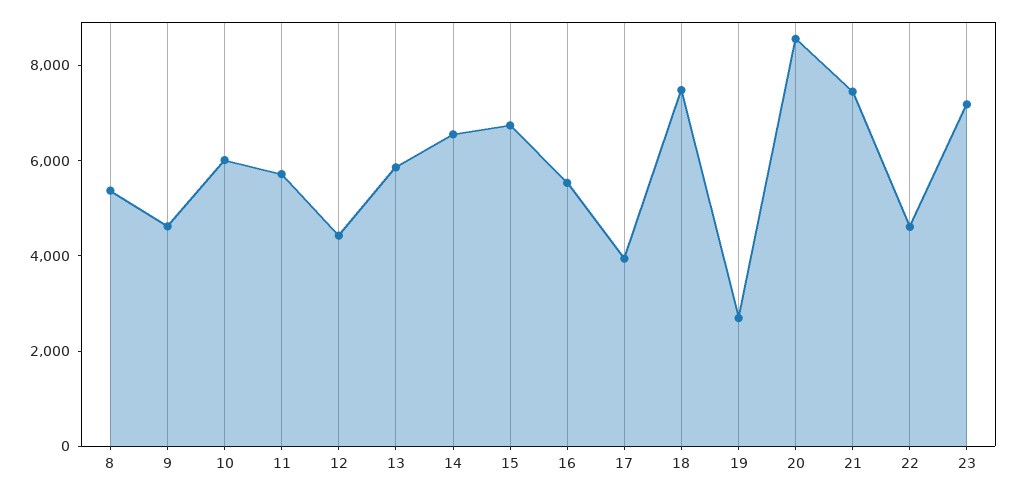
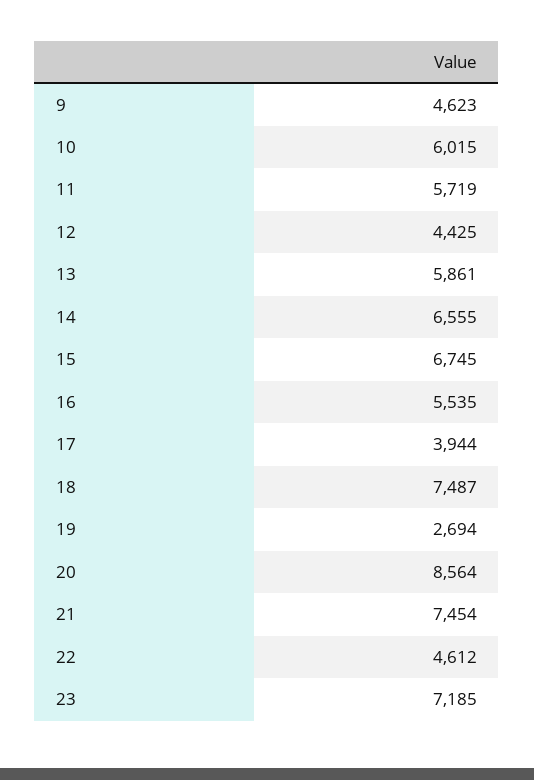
  {
-   "8": 5500,
    "9": 4623,
    "10": 6015,
    "11": 5719,
    "12": 4425,
    "13": 5861,
    "14": 6555,
    "15": 6745,
    "16": 5535,
    "17": 3944,
    "18": 7487,
    "19": 2694,
    "20": 8564,
    "21": 7454,
    "22": 4612,
    "23": 7185
  }

